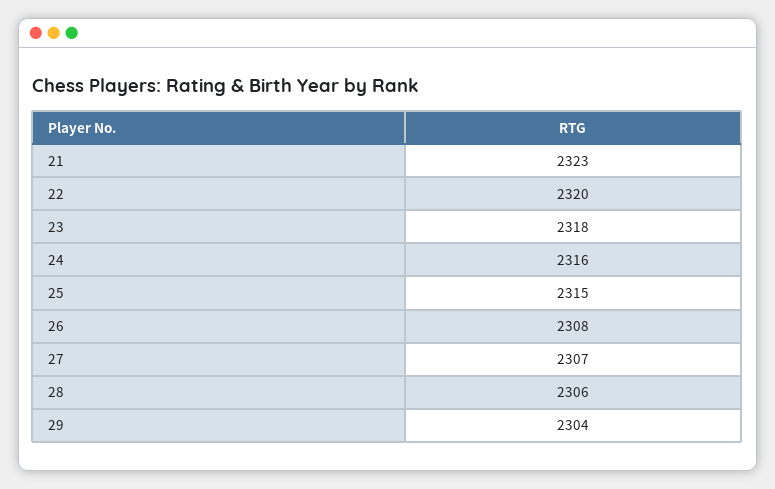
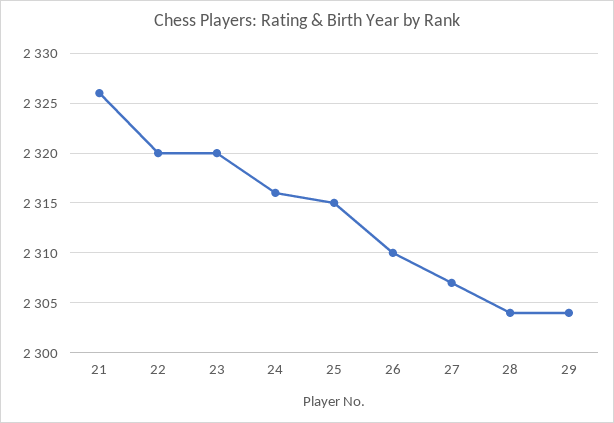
  {
-   "21": 2323,
+   "21": 2326,
    "22": 2320,
-   "23": 2318,
+   "23": 2320,
    "24": 2316,
    "25": 2315,
-   "26": 2308,
+   "26": 2310,
    "27": 2307,
-   "28": 2306,
+   "28": 2304,
    "29": 2304
  }

